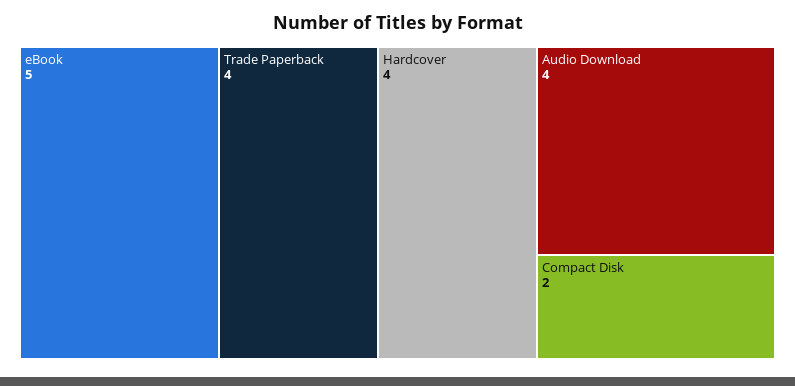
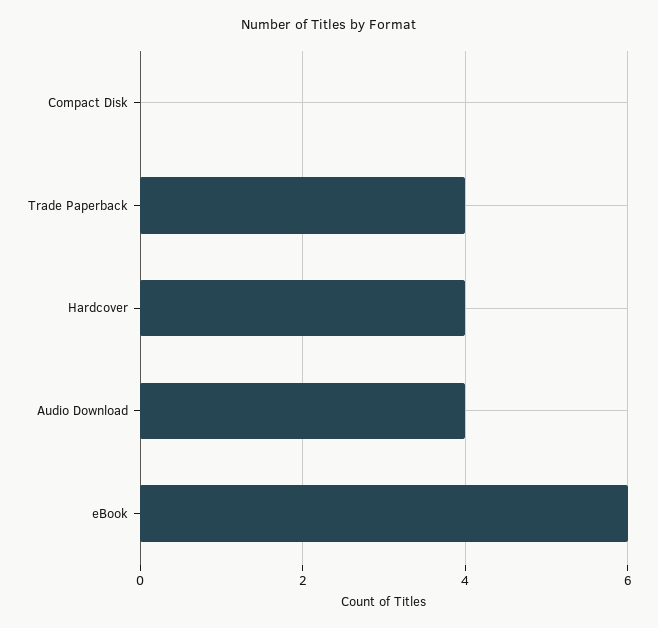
  {
-   "eBook": 5,
+   "eBook": 6,
    "Trade Paperback": 4,
    "Hardcover": 4,
    "Audio Download": 4,
-   "Compact Disk": 2
+   "Compact Disk": 0
  }

